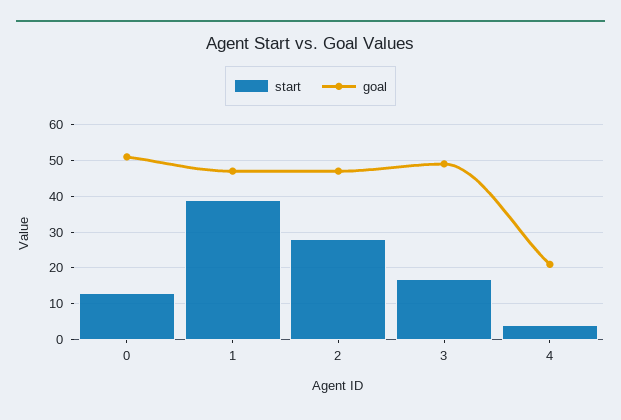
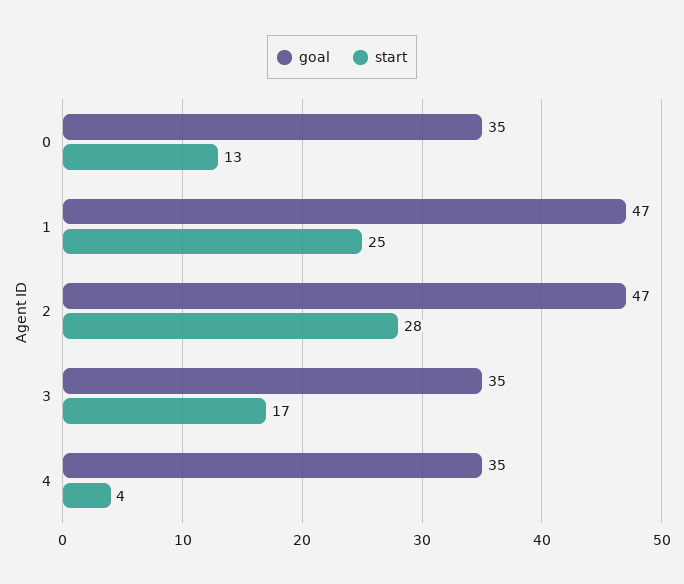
  {
    "start": {
      "0": 13,
-     "1": 40,
+     "1": 25,
      "2": 28,
      "3": 17,
      "4": 4
    },
    "goal": {
-     "0": 50,
+     "0": 35,
      "1": 47,
      "2": 47,
-     "3": 50,
+     "3": 35,
-     "4": 20
+     "4": 35
    }
  }

